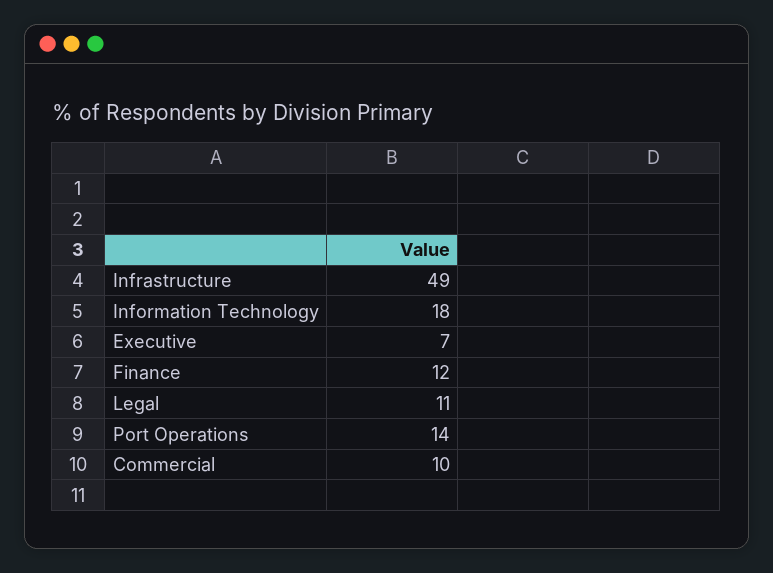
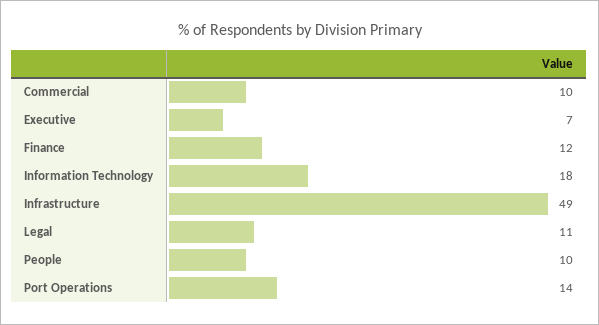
  {
    "Infrastructure": 49,
    "Information Technology": 18,
    "Executive": 7,
    "Finance": 12,
    "Legal": 11,
    "Port Operations": 14,
-   "Commercial": 10
+   "Commercial": 10,
+   "People": 10
  }

